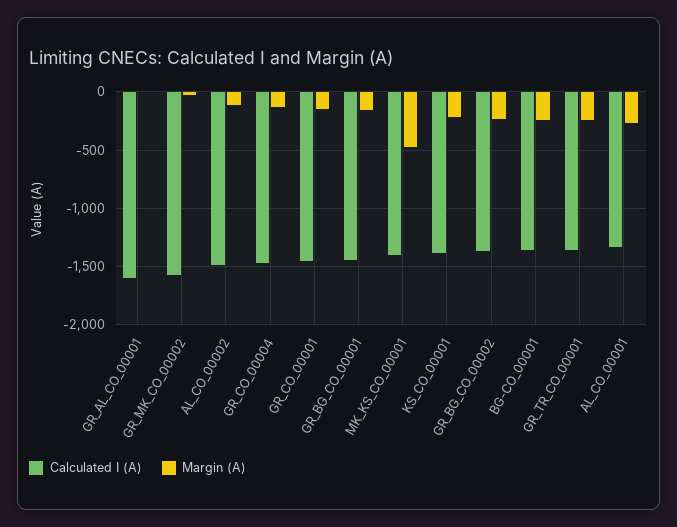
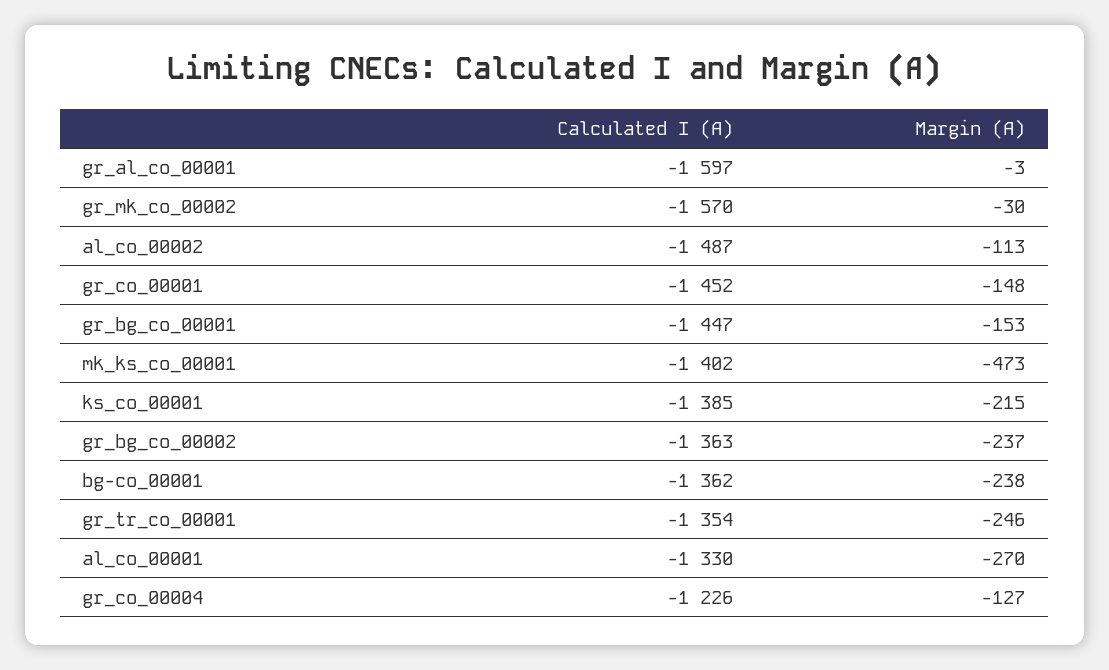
  {
    "Calculated I (A)": {
      "GR_AL_CO_00001": -1597,
      "GR_MK_CO_00002": -1570,
      "AL_CO_00002": -1487,
-     "GR_CO_00004": -1500,
+     "GR_CO_00004": -1226,
      "GR_CO_00001": -1452,
      "GR_BG_CO_00001": -1447,
      "MK_KS_CO_00001": -1402,
      "KS_CO_00001": -1385,
      "GR_BG_CO_00002": -1363,
      "BG-CO_00001": -1362,
      "GR_TR_CO_00001": -1354,
      "AL_CO_00001": -1330
    },
    "Margin (A)": {
      "GR_AL_CO_00001": -3,
      "GR_MK_CO_00002": -30,
      "AL_CO_00002": -113,
      "GR_CO_00004": -127,
      "GR_CO_00001": -148,
      "GR_BG_CO_00001": -153,
      "MK_KS_CO_00001": -473,
      "KS_CO_00001": -215,
      "GR_BG_CO_00002": -237,
      "BG-CO_00001": -238,
      "GR_TR_CO_00001": -246,
      "AL_CO_00001": -270
    }
  }

